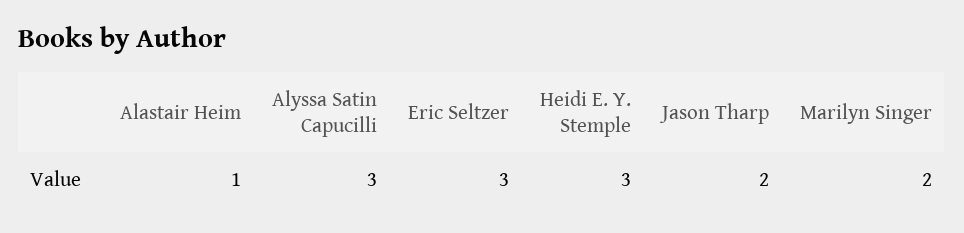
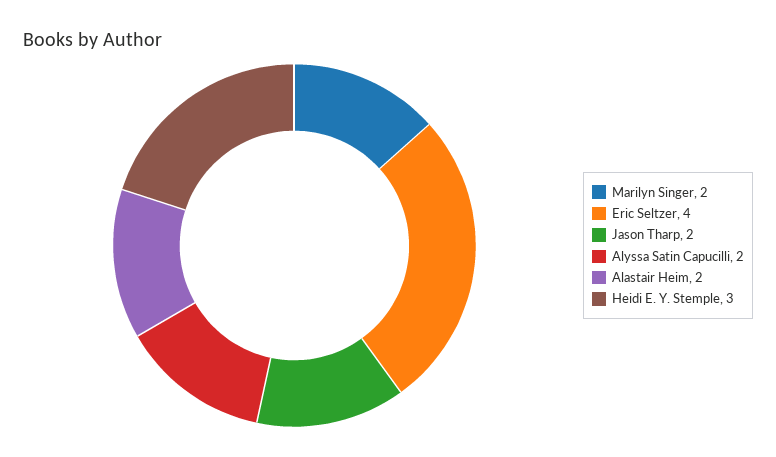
  {
-   "Alastair Heim": 1,
+   "Alastair Heim": 2,
-   "Alyssa Satin Capucilli": 3,
+   "Alyssa Satin Capucilli": 2,
-   "Eric Seltzer": 3,
+   "Eric Seltzer": 4,
    "Heidi E. Y. Stemple": 3,
    "Jason Tharp": 2,
    "Marilyn Singer": 2
  }

